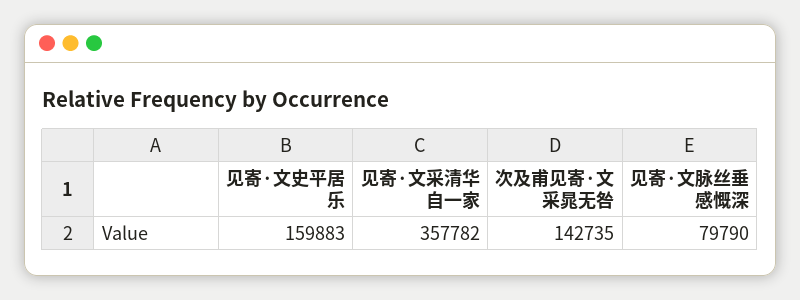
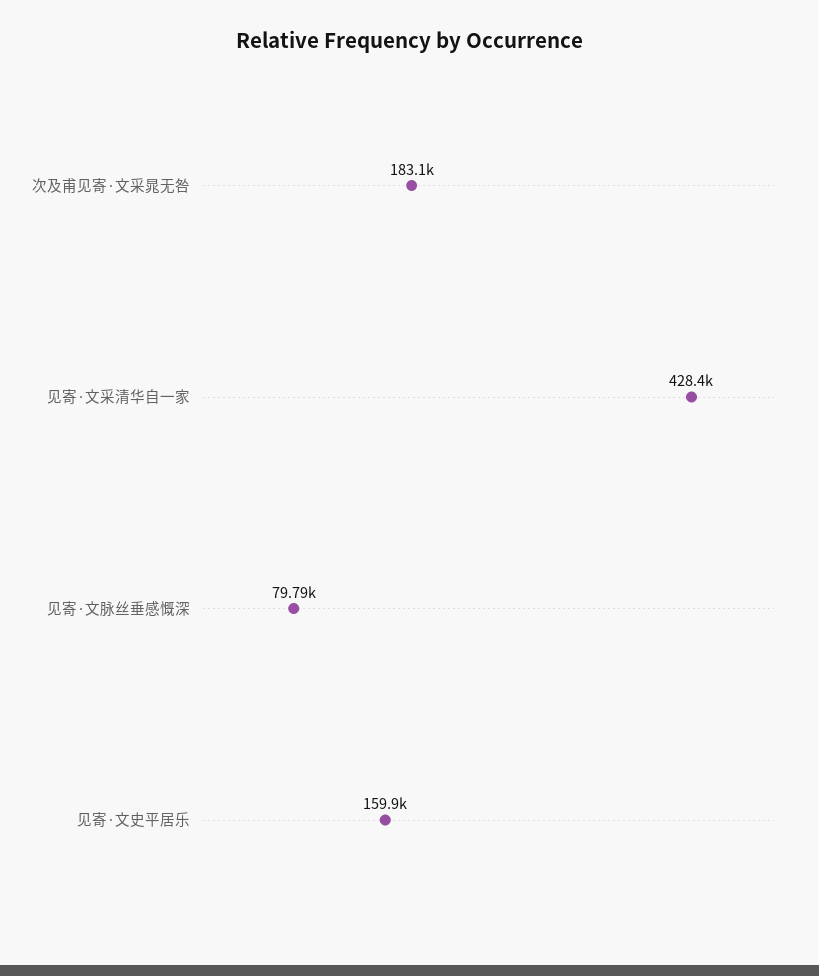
  {
    "见寄·文史平居乐": 159883,
-   "见寄·文采清华自一家": 357782,
+   "见寄·文采清华自一家": 428400,
-   "次及甫见寄·文采晁无咎": 142735,
+   "次及甫见寄·文采晁无咎": 183100,
    "见寄·文脉丝垂感慨深": 79790
  }

